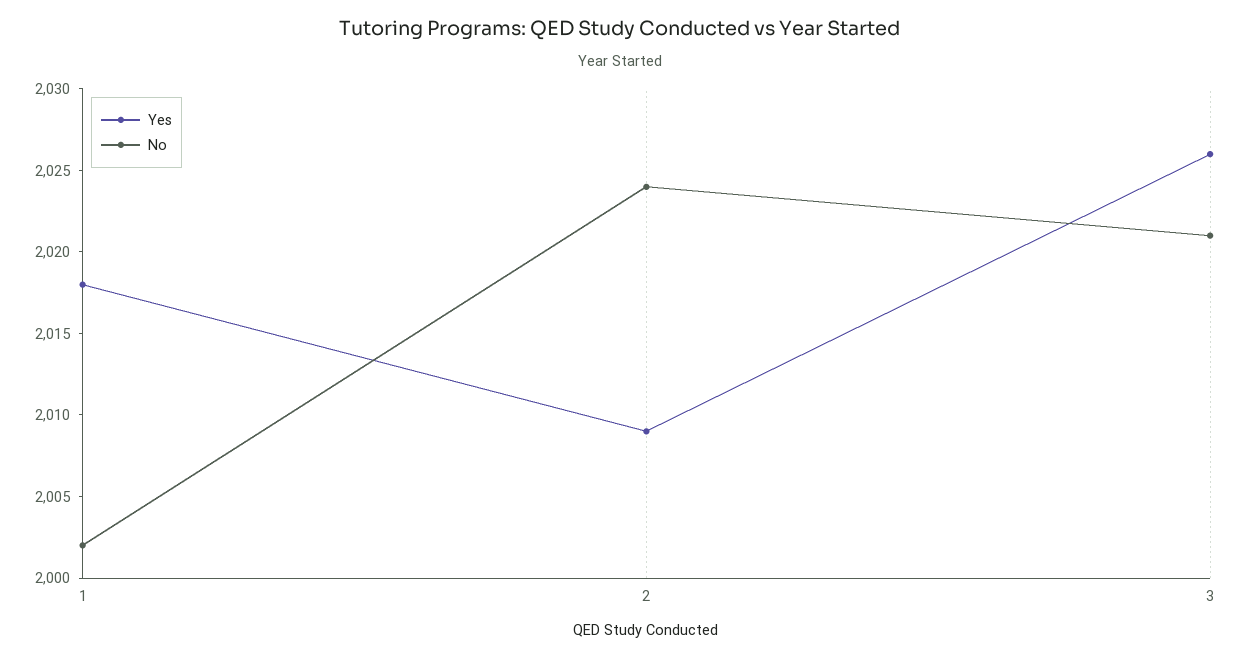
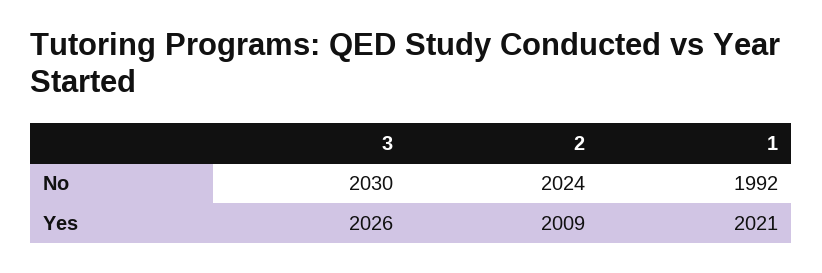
  {
    "Yes": {
-     "1": 2018,
+     "1": 2021,
      "2": 2009,
      "3": 2026
    },
    "No": {
-     "1": 2002,
+     "1": 1992,
      "2": 2024,
-     "3": 2021
+     "3": 2030
    }
  }

